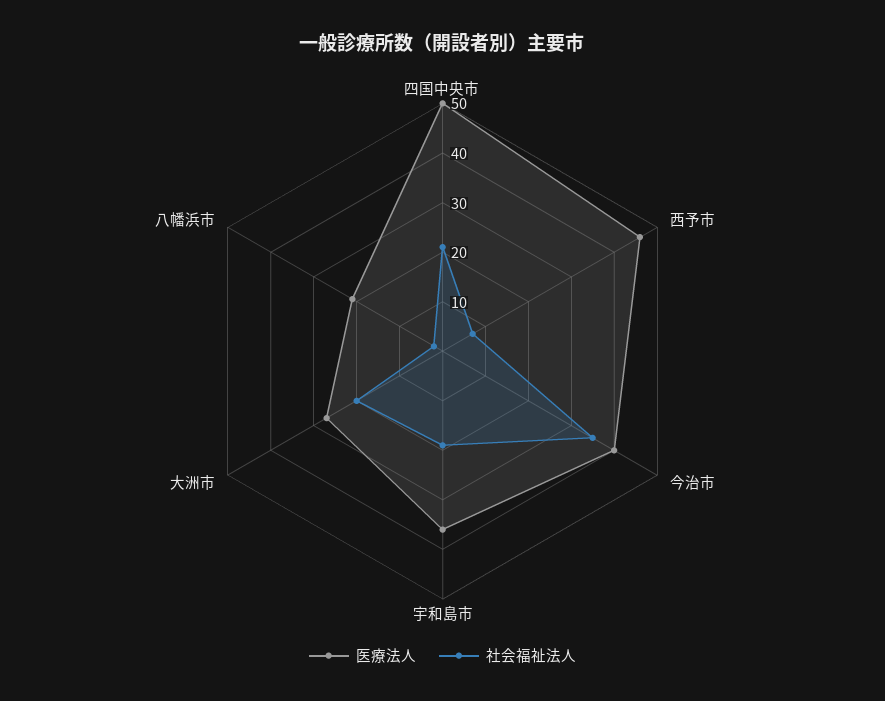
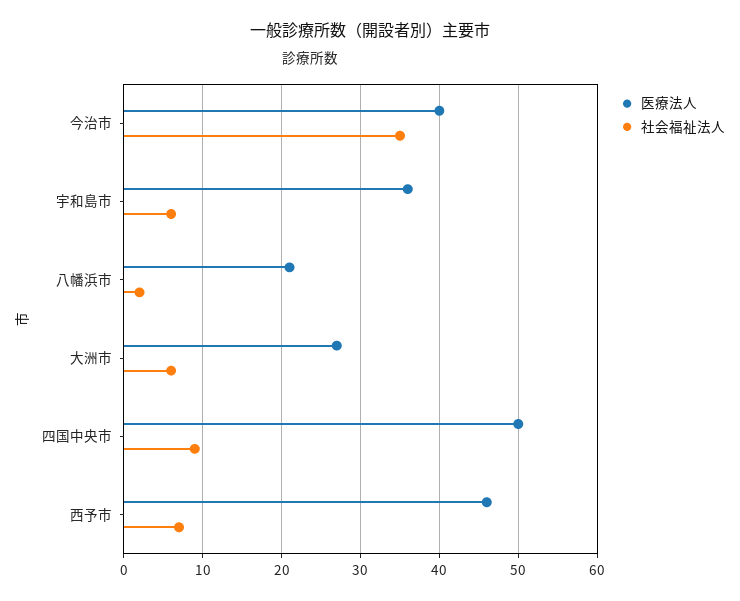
  {
    "医療法人": {
      "四国中央市": 50,
      "西予市": 46,
      "今治市": 40,
      "宇和島市": 36,
      "大洲市": 27,
      "八幡浜市": 21
    },
    "社会福祉法人": {
-     "四国中央市": 20,
+     "四国中央市": 9,
      "西予市": 7,
      "今治市": 35,
-     "宇和島市": 20,
+     "宇和島市": 6,
-     "大洲市": 20,
+     "大洲市": 6,
      "八幡浜市": 2
    }
  }

